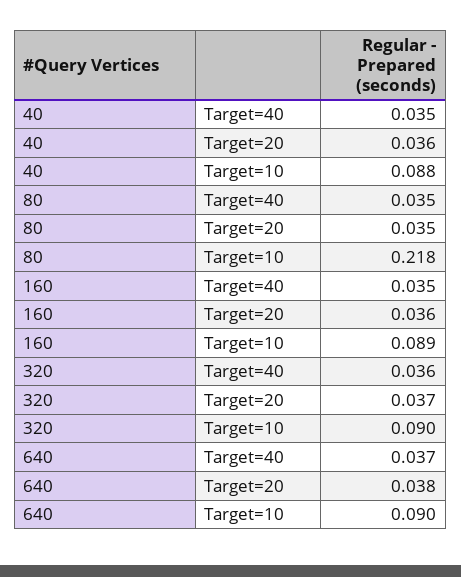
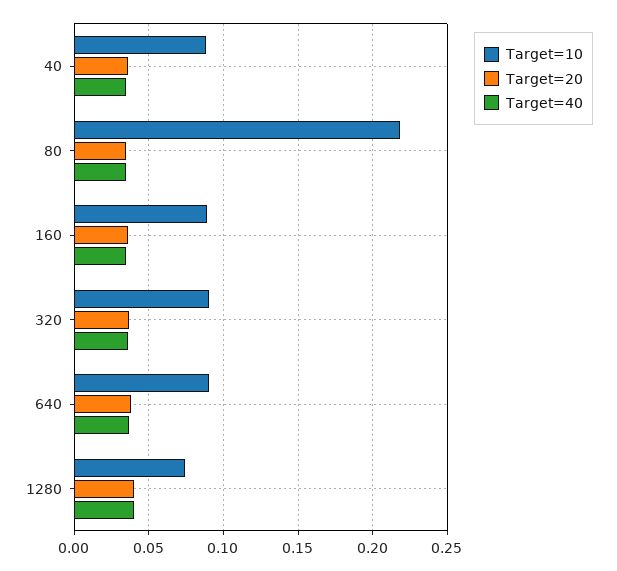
  {
    "Target=40": {
      "40": 0.035,
      "80": 0.035,
      "160": 0.035,
      "320": 0.036,
-     "640": 0.037
+     "640": 0.037,
+     "1280": 0.04
    },
    "Target=20": {
      "40": 0.036,
      "80": 0.035,
      "160": 0.036,
      "320": 0.037,
-     "640": 0.038
+     "640": 0.038,
+     "1280": 0.04
    },
    "Target=10": {
      "40": 0.088,
      "80": 0.218,
      "160": 0.089,
      "320": 0.09,
-     "640": 0.09
+     "640": 0.09,
+     "1280": 0.075
    }
  }

